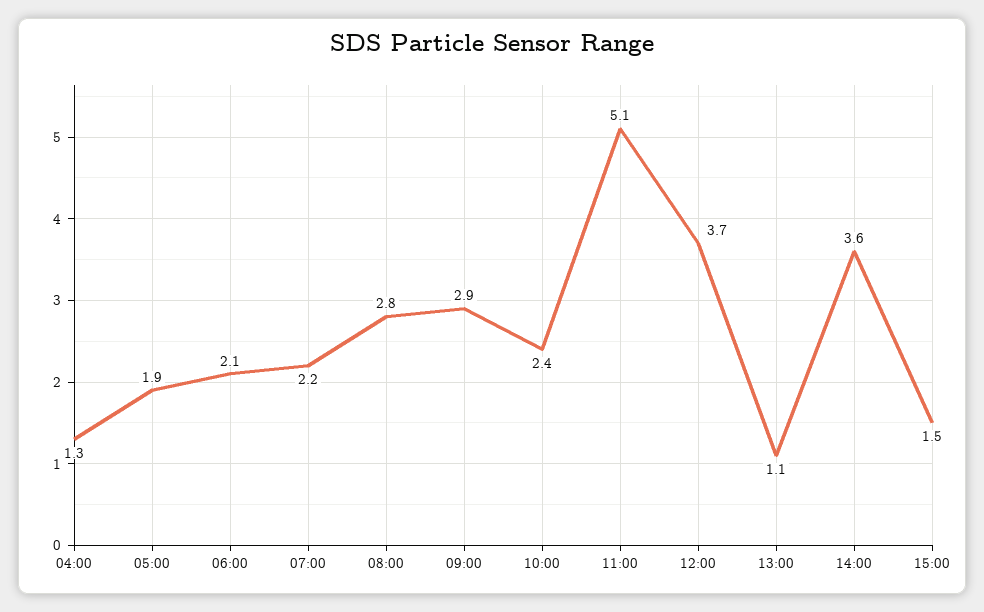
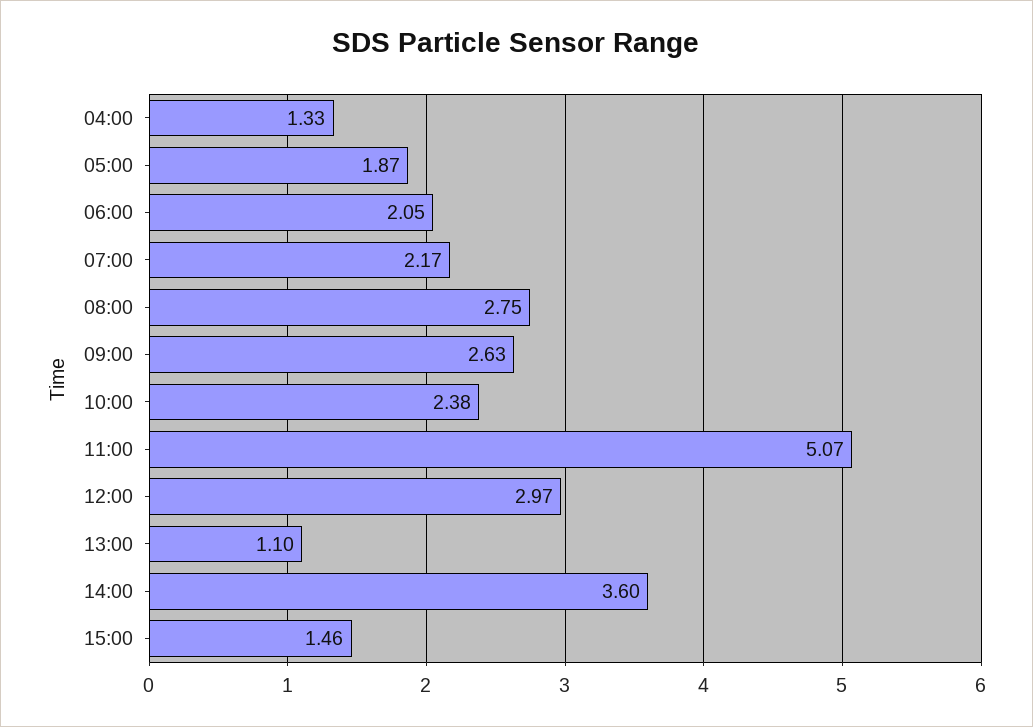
  {
    "04:00": 1.33,
    "05:00": 1.87,
    "06:00": 2.05,
    "07:00": 2.17,
    "08:00": 2.75,
-   "09:00": 2.9,
+   "09:00": 2.63,
    "10:00": 2.38,
    "11:00": 5.07,
-   "12:00": 3.7,
+   "12:00": 2.97,
    "13:00": 1.1,
    "14:00": 3.6,
    "15:00": 1.46
  }

